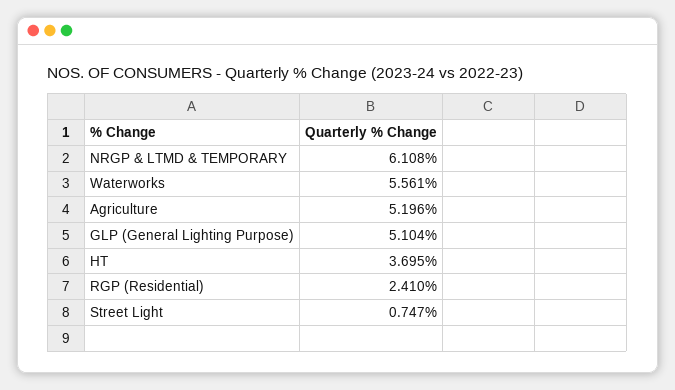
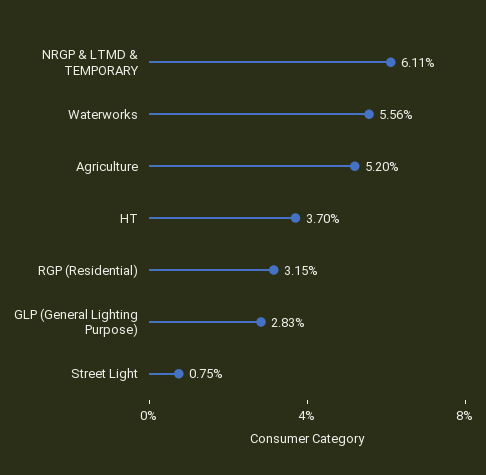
  {
    "NRGP & LTMD & TEMPORARY": 6.108,
    "Waterworks": 5.561,
    "Agriculture": 5.196,
-   "GLP (General Lighting Purpose)": 5.104,
+   "GLP (General Lighting Purpose)": 2.83,
    "HT": 3.695,
-   "RGP (Residential)": 2.41,
+   "RGP (Residential)": 3.15,
    "Street Light": 0.747
  }

